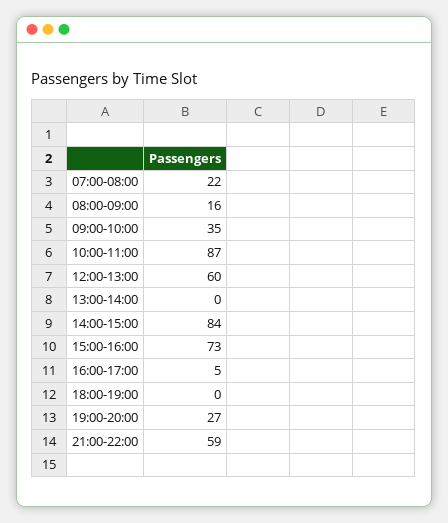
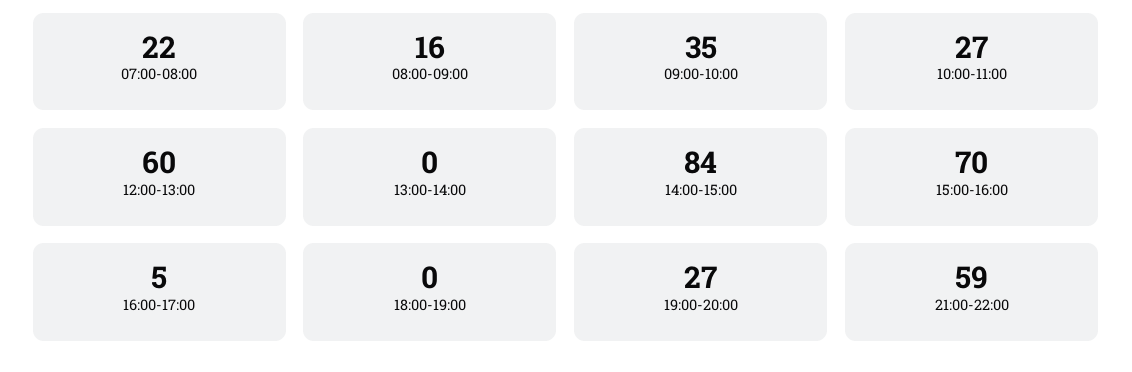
  {
    "07:00-08:00": 22,
    "08:00-09:00": 16,
    "09:00-10:00": 35,
-   "10:00-11:00": 87,
+   "10:00-11:00": 27,
    "12:00-13:00": 60,
    "13:00-14:00": 0,
    "14:00-15:00": 84,
-   "15:00-16:00": 73,
+   "15:00-16:00": 70,
    "16:00-17:00": 5,
    "18:00-19:00": 0,
    "19:00-20:00": 27,
    "21:00-22:00": 59
  }

